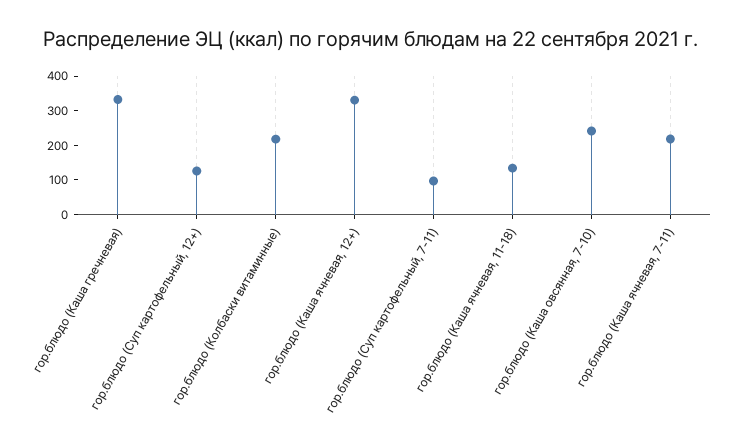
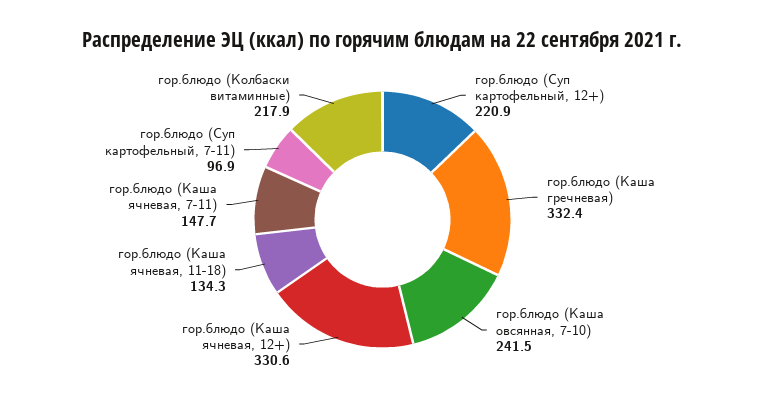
  {
    "гор.блюдо (Каша гречневая)": 332.4,
-   "гор.блюдо (Суп картофельный, 12+)": 125,
+   "гор.блюдо (Суп картофельный, 12+)": 220.9,
    "гор.блюдо (Колбаски витаминные)": 217.9,
    "гор.блюдо (Каша ячневая, 12+)": 330.6,
    "гор.блюдо (Суп картофельный, 7-11)": 96.9,
    "гор.блюдо (Каша ячневая, 11-18)": 134.3,
    "гор.блюдо (Каша овсянная, 7-10)": 241.5,
-   "гор.блюдо (Каша ячневая, 7-11)": 225
+   "гор.блюдо (Каша ячневая, 7-11)": 147.7
  }

